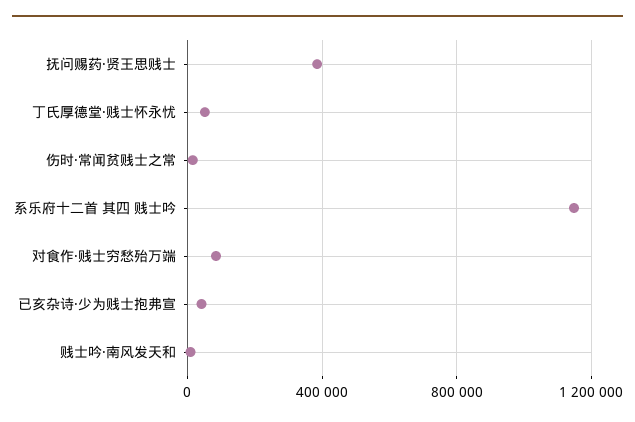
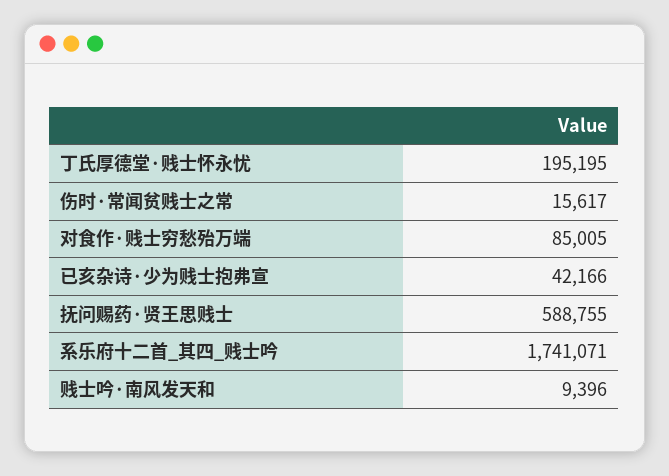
  {
-   "抚问赐药·贤王思贱士": 400000,
+   "抚问赐药·贤王思贱士": 588755,
-   "丁氏厚德堂·贱士怀永忧": 50000,
+   "丁氏厚德堂·贱士怀永忧": 195195,
    "伤时·常闻贫贱士之常": 15617,
-   "系乐府十二首 其四 贱士吟": 1150000,
+   "系乐府十二首 其四 贱士吟": 1741071,
    "对食作·贱士穷愁殆万端": 85005,
    "已亥杂诗·少为贱士抱弗宣": 42166,
    "贱士吟·南风发天和": 9396
  }

